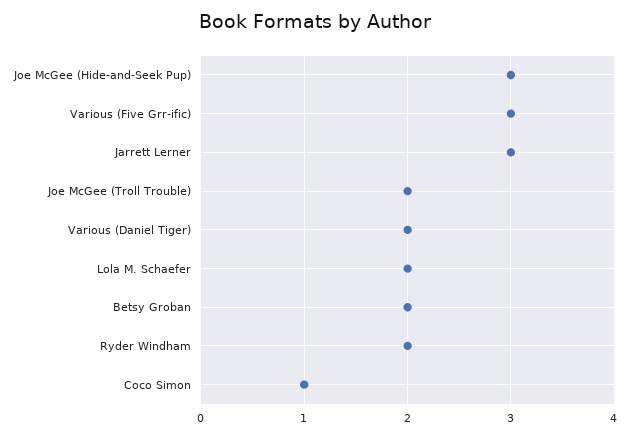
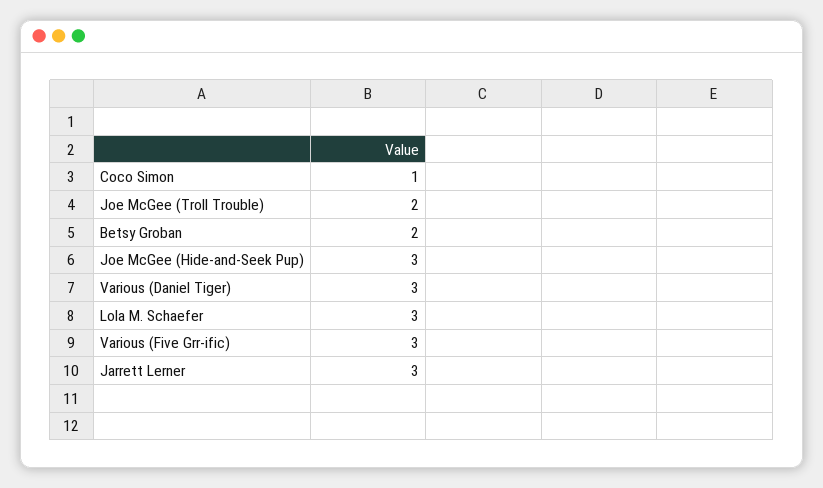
  {
    "Joe McGee (Hide-and-Seek Pup)": 3,
    "Various (Five Grr-ific)": 3,
    "Jarrett Lerner": 3,
    "Joe McGee (Troll Trouble)": 2,
-   "Various (Daniel Tiger)": 2,
+   "Various (Daniel Tiger)": 3,
-   "Lola M. Schaefer": 2,
+   "Lola M. Schaefer": 3,
    "Betsy Groban": 2,
-   "Ryder Windham": 2,
    "Coco Simon": 1
  }

